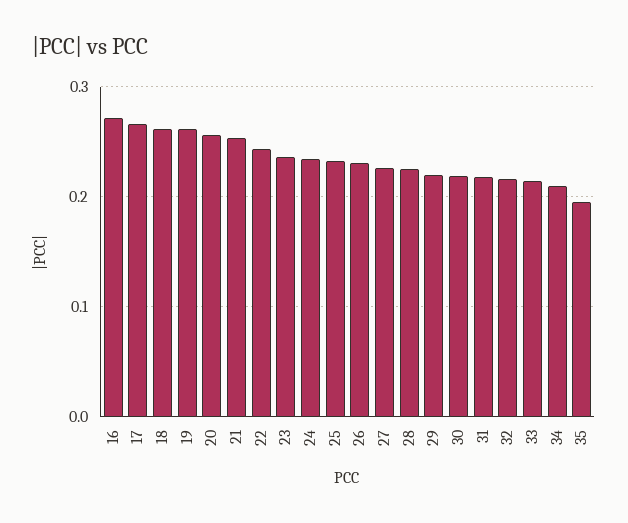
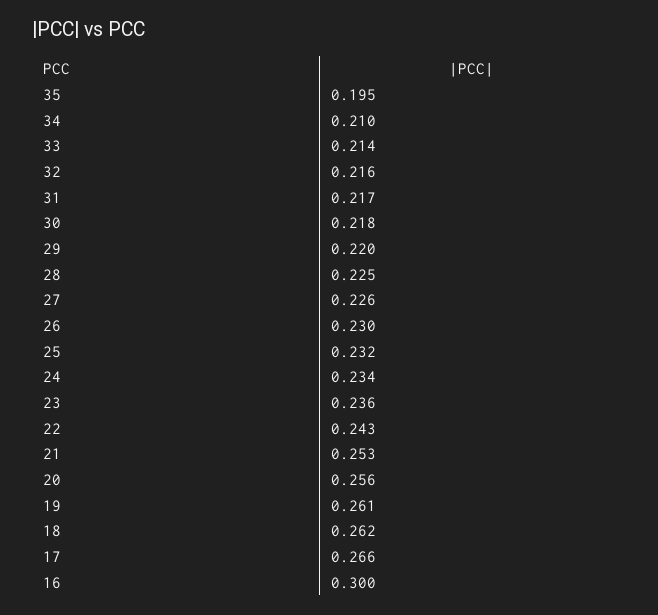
  {
-   "16": 0.27,
+   "16": 0.3,
    "17": 0.266,
    "18": 0.262,
    "19": 0.261,
    "20": 0.256,
    "21": 0.253,
    "22": 0.243,
    "23": 0.236,
    "24": 0.234,
    "25": 0.232,
    "26": 0.23,
    "27": 0.226,
    "28": 0.225,
    "29": 0.22,
    "30": 0.218,
    "31": 0.217,
    "32": 0.216,
    "33": 0.214,
    "34": 0.21,
    "35": 0.195
  }

